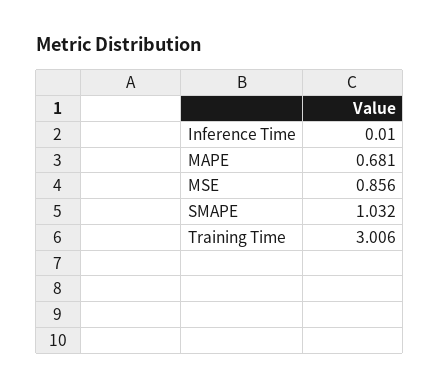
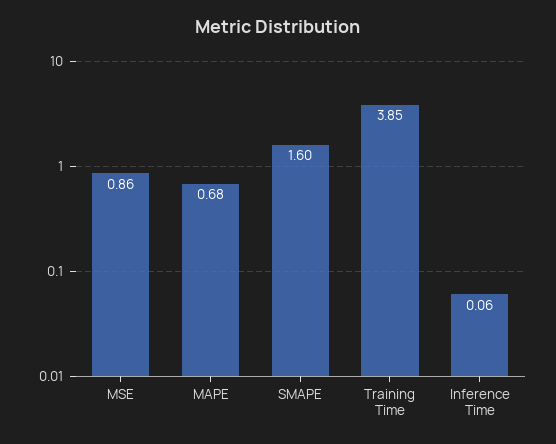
  {
-   "Inference Time": 0.01,
+   "Inference Time": 0.06,
    "MAPE": 0.681,
    "MSE": 0.856,
-   "SMAPE": 1.032,
+   "SMAPE": 1.6,
-   "Training Time": 3.006
+   "Training Time": 3.85
  }

